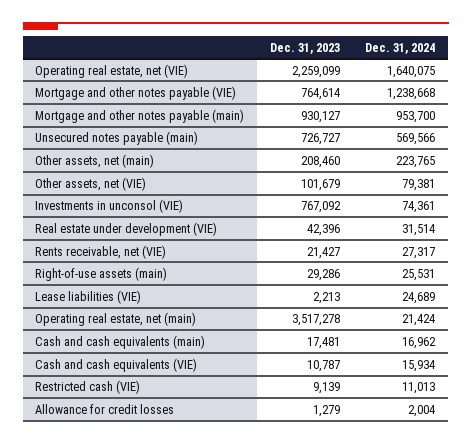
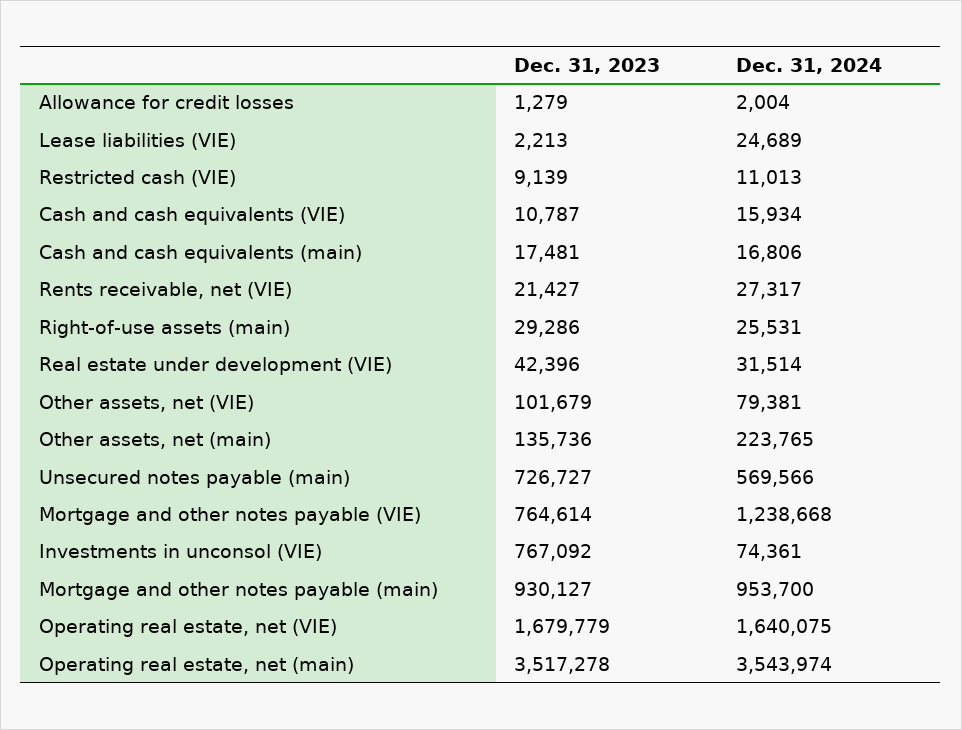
  {
    "Dec. 31, 2023": {
-     "Operating real estate, net (VIE)": 2259099,
+     "Operating real estate, net (VIE)": 1679779,
      "Mortgage and other notes payable (VIE)": 764614,
      "Mortgage and other notes payable (main)": 930127,
      "Unsecured notes payable (main)": 726727,
-     "Other assets, net (main)": 208460,
+     "Other assets, net (main)": 135736,
      "Other assets, net (VIE)": 101679,
      "Investments in unconsol (VIE)": 767092,
      "Real estate under development (VIE)": 42396,
      "Rents receivable, net (VIE)": 21427,
      "Right-of-use assets (main)": 29286,
      "Lease liabilities (VIE)": 2213,
      "Operating real estate, net (main)": 3517278,
      "Cash and cash equivalents (main)": 17481,
      "Cash and cash equivalents (VIE)": 10787,
      "Restricted cash (VIE)": 9139,
      "Allowance for credit losses": 1279
    },
    "Dec. 31, 2024": {
      "Operating real estate, net (VIE)": 1640075,
      "Mortgage and other notes payable (VIE)": 1238668,
      "Mortgage and other notes payable (main)": 953700,
      "Unsecured notes payable (main)": 569566,
      "Other assets, net (main)": 223765,
      "Other assets, net (VIE)": 79381,
      "Investments in unconsol (VIE)": 74361,
      "Real estate under development (VIE)": 31514,
      "Rents receivable, net (VIE)": 27317,
      "Right-of-use assets (main)": 25531,
      "Lease liabilities (VIE)": 24689,
-     "Operating real estate, net (main)": 21424,
+     "Operating real estate, net (main)": 3543974,
-     "Cash and cash equivalents (main)": 16962,
+     "Cash and cash equivalents (main)": 16806,
      "Cash and cash equivalents (VIE)": 15934,
      "Restricted cash (VIE)": 11013,
      "Allowance for credit losses": 2004
    }
  }

